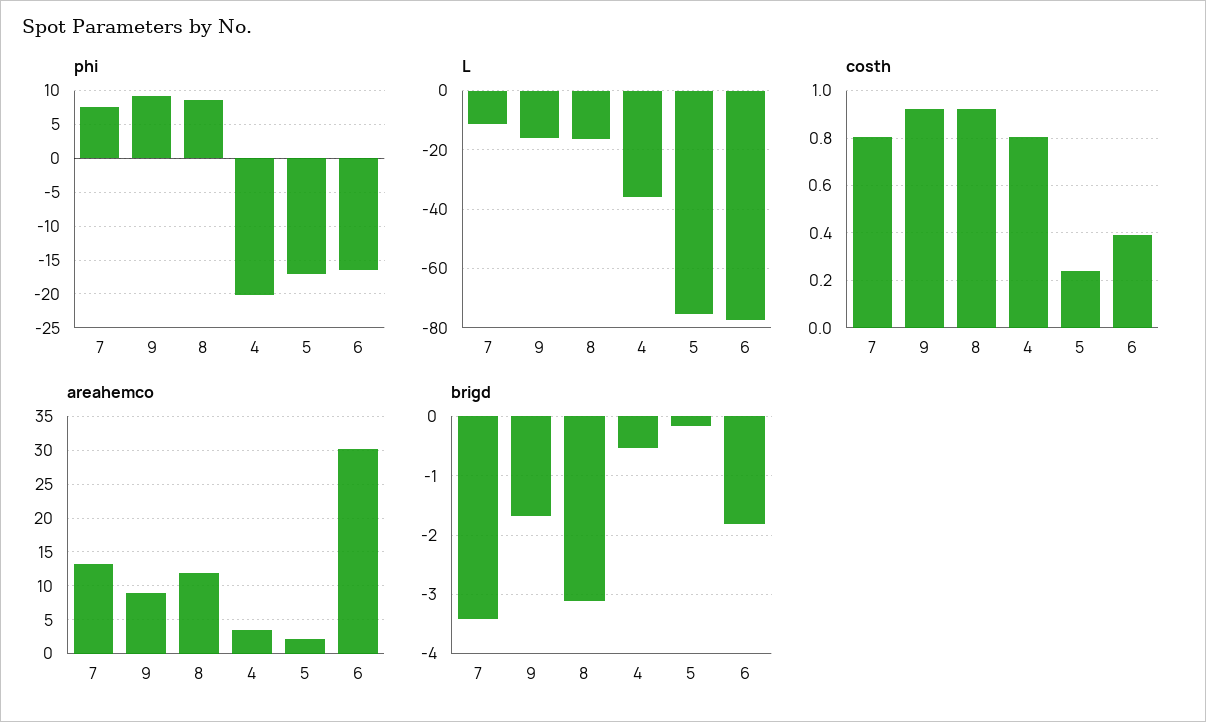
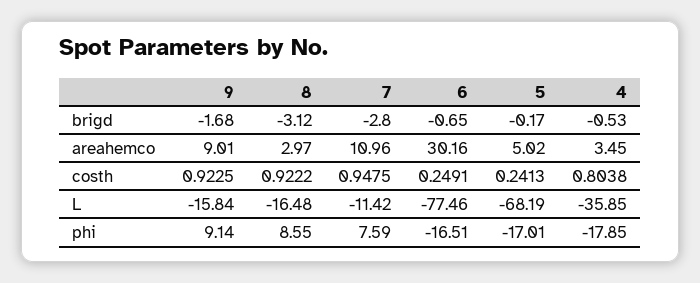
  {
    "phi": {
      "7": 7.59,
      "9": 9.14,
      "8": 8.55,
-     "4": -20,
+     "4": -17.85,
      "5": -17.01,
      "6": -16.51
    },
    "L": {
      "7": -11.42,
      "9": -15.84,
      "8": -16.48,
      "4": -35.85,
-     "5": -75,
+     "5": -68.19,
      "6": -77.46
    },
    "costh": {
-     "7": 0.8,
+     "7": 0.9475,
      "9": 0.9225,
      "8": 0.9222,
      "4": 0.8038,
      "5": 0.2413,
-     "6": 0.4
+     "6": 0.2491
    },
    "areahemco": {
-     "7": 13,
+     "7": 10.96,
      "9": 9.01,
-     "8": 12,
+     "8": 2.97,
      "4": 3.45,
-     "5": 2,
+     "5": 5.02,
      "6": 30.16
    },
    "brigd": {
-     "7": -3.4,
+     "7": -2.8,
      "9": -1.68,
      "8": -3.12,
      "4": -0.53,
      "5": -0.17,
-     "6": -1.8
+     "6": -0.65
    }
  }

